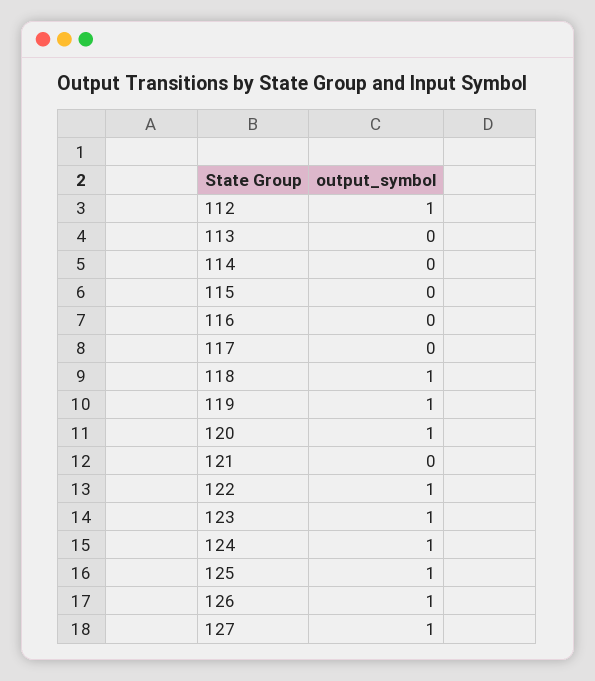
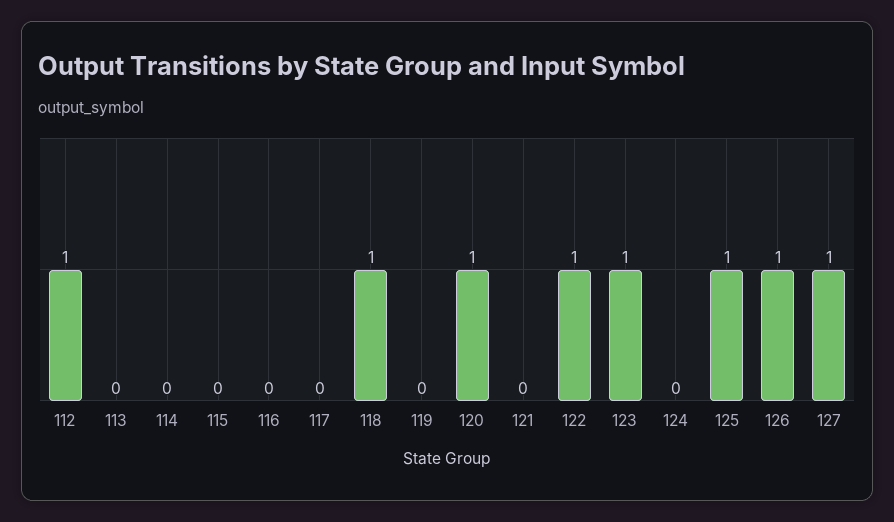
  {
    "112": 1,
    "113": 0,
    "114": 0,
    "115": 0,
    "116": 0,
    "117": 0,
    "118": 1,
-   "119": 1,
+   "119": 0,
    "120": 1,
    "121": 0,
    "122": 1,
    "123": 1,
-   "124": 1,
+   "124": 0,
    "125": 1,
    "126": 1,
    "127": 1
  }

